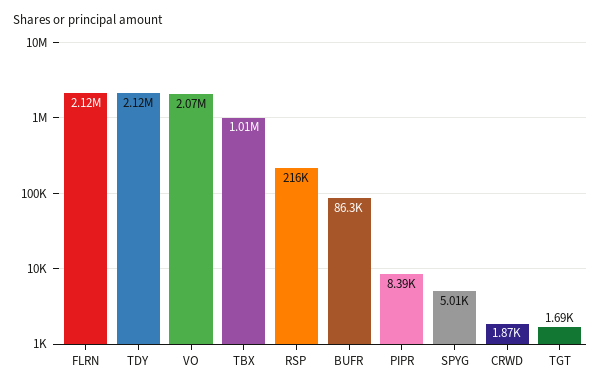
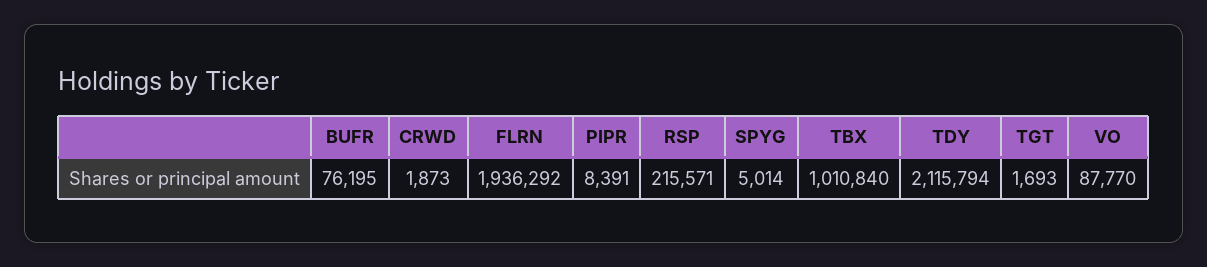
  {
-   "FLRN": 2120000,
+   "FLRN": 1936292,
    "TDY": 2115794,
-   "VO": 2070000,
+   "VO": 87770,
    "TBX": 1010840,
    "RSP": 215571,
-   "BUFR": 86300,
+   "BUFR": 76195,
    "PIPR": 8391,
    "SPYG": 5014,
    "CRWD": 1873,
    "TGT": 1693
  }

